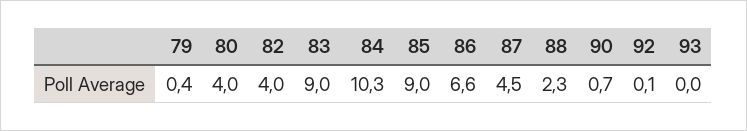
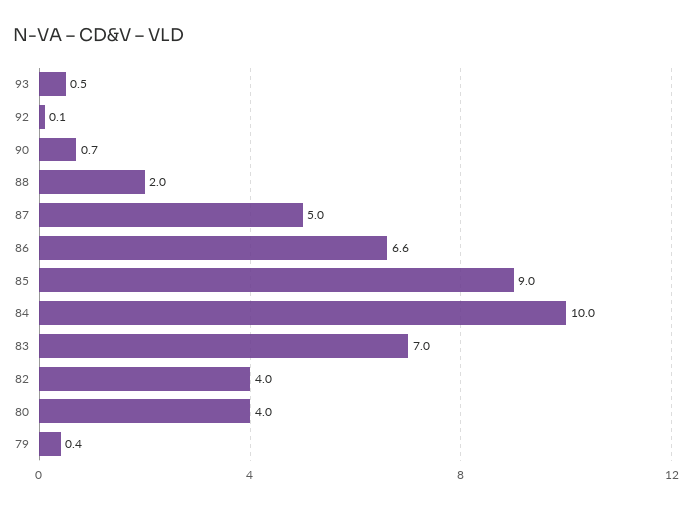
  {
    "79": 0.4,
    "80": 4,
    "82": 4,
-   "83": 9,
+   "83": 7,
-   "84": 10.3,
+   "84": 10,
    "85": 9,
    "86": 6.6,
-   "87": 4.5,
+   "87": 5,
-   "88": 2.3,
+   "88": 2,
    "90": 0.7,
    "92": 0.1,
-   "93": 0
+   "93": 0.5
  }

